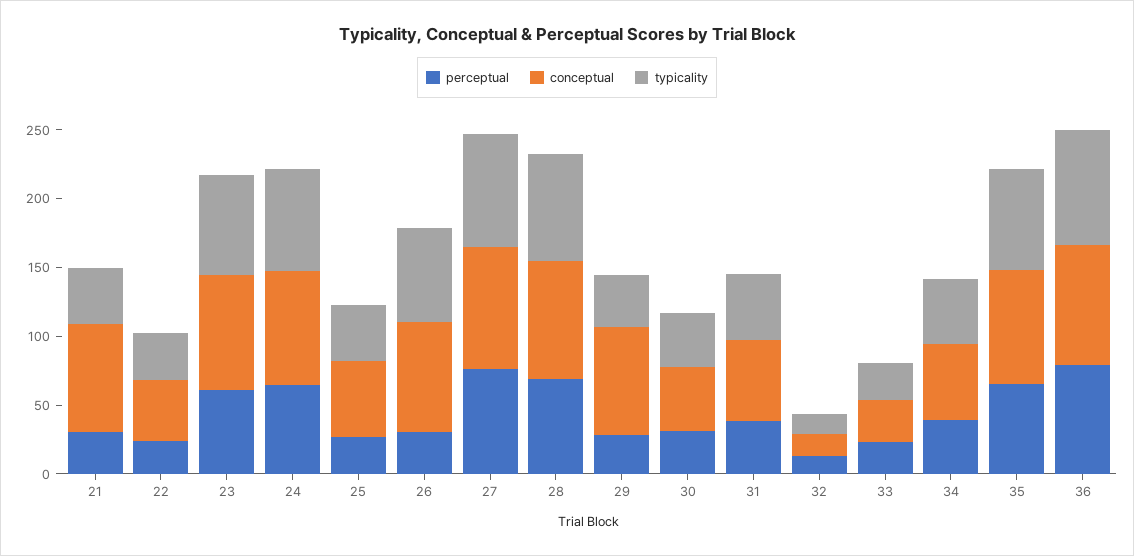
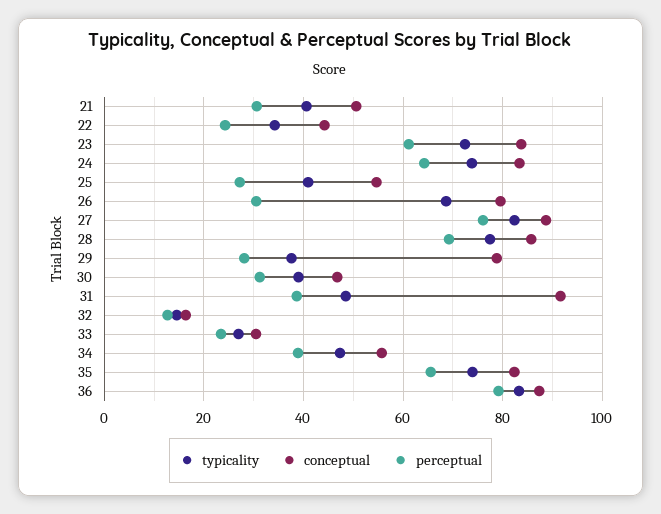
  {
    "perceptual": {
      "21": 30,
      "22": 24,
      "23": 62,
      "24": 64,
      "25": 28,
      "26": 30,
      "27": 76,
      "28": 70,
      "29": 28,
      "30": 32,
      "31": 38,
      "32": 12,
      "33": 24,
      "34": 38,
      "35": 66,
      "36": 80
    },
    "conceptual": {
-     "21": 80,
+     "21": 50,
      "22": 44,
      "23": 84,
      "24": 84,
      "25": 54,
      "26": 80,
      "27": 88,
      "28": 86,
      "29": 78,
      "30": 46,
-     "31": 60,
+     "31": 92,
      "32": 16,
      "33": 30,
      "34": 56,
      "35": 82,
      "36": 88
    },
    "typicality": {
      "21": 40,
      "22": 34,
      "23": 72,
      "24": 74,
      "25": 40,
      "26": 68,
      "27": 82,
      "28": 78,
      "29": 38,
      "30": 40,
      "31": 48,
      "32": 14,
      "33": 26,
      "34": 48,
      "35": 74,
      "36": 84
    }
  }

